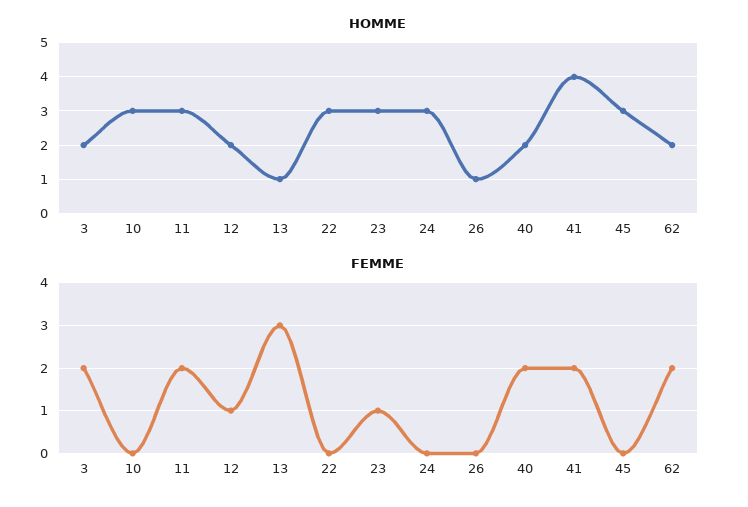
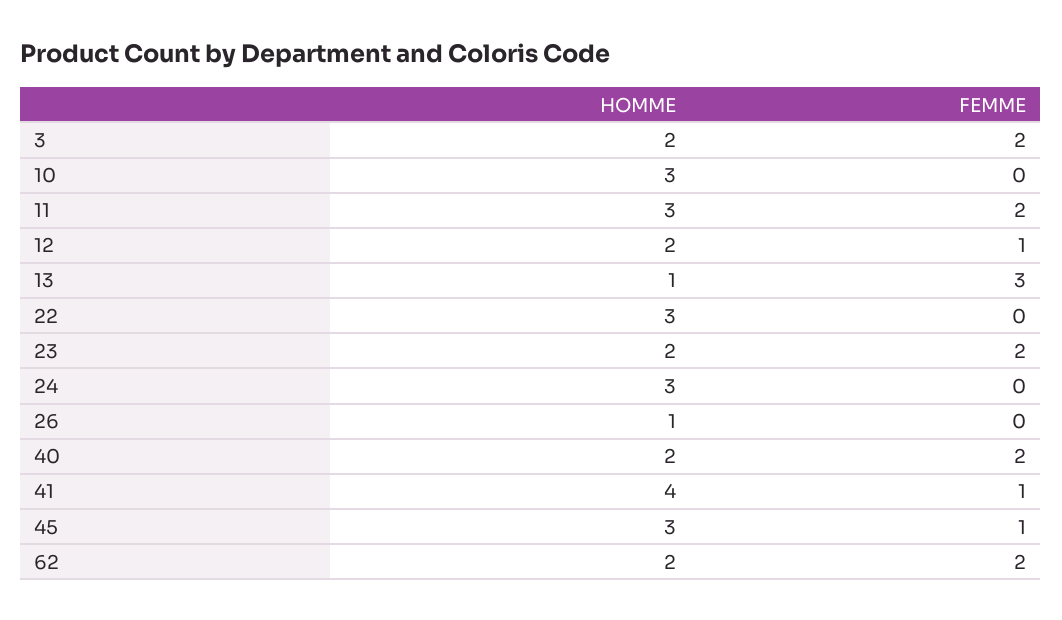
  {
    "HOMME": {
      "3": 2,
      "10": 3,
      "11": 3,
      "12": 2,
      "13": 1,
      "22": 3,
-     "23": 3,
+     "23": 2,
      "24": 3,
      "26": 1,
      "40": 2,
      "41": 4,
      "45": 3,
      "62": 2
    },
    "FEMME": {
      "3": 2,
      "10": 0,
      "11": 2,
      "12": 1,
      "13": 3,
      "22": 0,
-     "23": 1,
+     "23": 2,
      "24": 0,
      "26": 0,
      "40": 2,
-     "41": 2,
+     "41": 1,
-     "45": 0,
+     "45": 1,
      "62": 2
    }
  }

